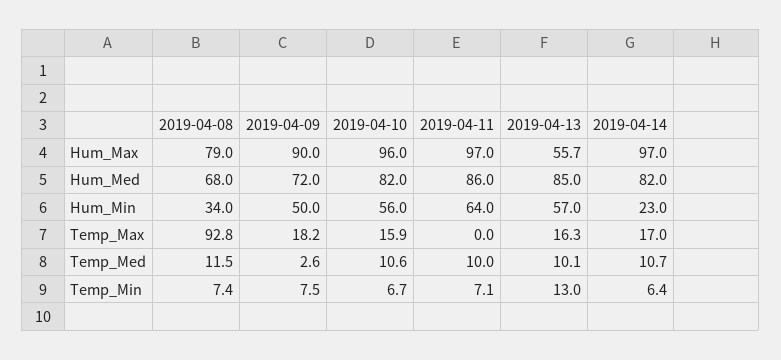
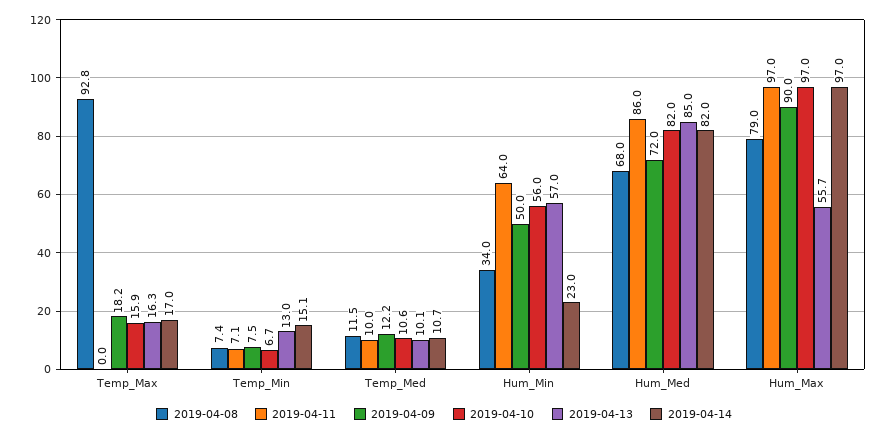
  {
    "2019-04-08": {
      "Hum_Max": 79,
      "Hum_Med": 68,
      "Hum_Min": 34,
      "Temp_Max": 92.8,
      "Temp_Med": 11.5,
      "Temp_Min": 7.4
    },
    "2019-04-09": {
      "Hum_Max": 90,
      "Hum_Med": 72,
      "Hum_Min": 50,
      "Temp_Max": 18.2,
-     "Temp_Med": 2.6,
+     "Temp_Med": 12.2,
      "Temp_Min": 7.5
    },
    "2019-04-10": {
-     "Hum_Max": 96,
+     "Hum_Max": 97,
      "Hum_Med": 82,
      "Hum_Min": 56,
      "Temp_Max": 15.9,
      "Temp_Med": 10.6,
      "Temp_Min": 6.7
    },
    "2019-04-11": {
      "Hum_Max": 97,
      "Hum_Med": 86,
      "Hum_Min": 64,
      "Temp_Max": 0,
      "Temp_Med": 10,
      "Temp_Min": 7.1
    },
    "2019-04-13": {
      "Hum_Max": 55.7,
      "Hum_Med": 85,
      "Hum_Min": 57,
      "Temp_Max": 16.3,
      "Temp_Med": 10.1,
      "Temp_Min": 13
    },
    "2019-04-14": {
      "Hum_Max": 97,
      "Hum_Med": 82,
      "Hum_Min": 23,
      "Temp_Max": 17,
      "Temp_Med": 10.7,
-     "Temp_Min": 6.4
+     "Temp_Min": 15.1
    }
  }

